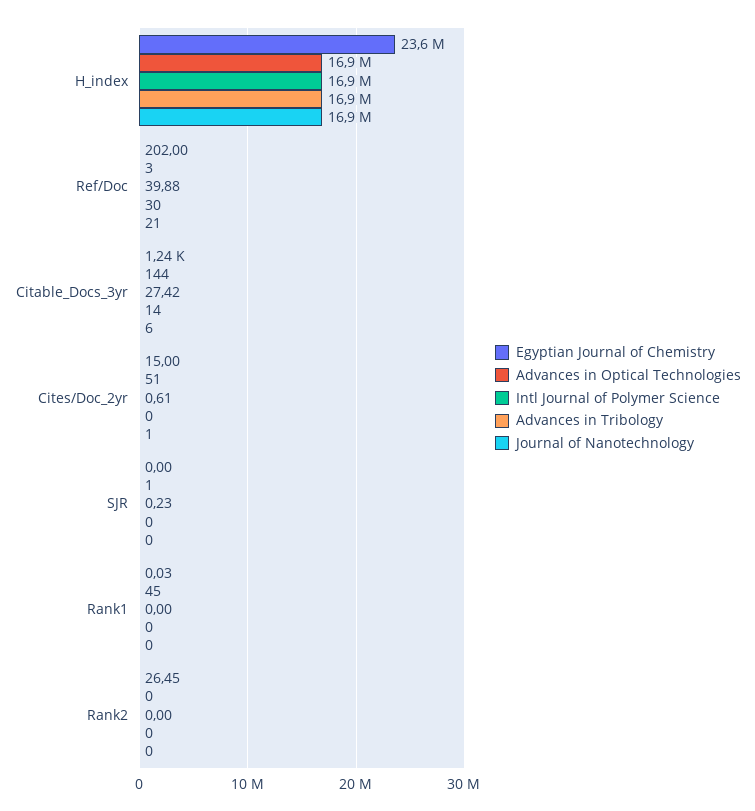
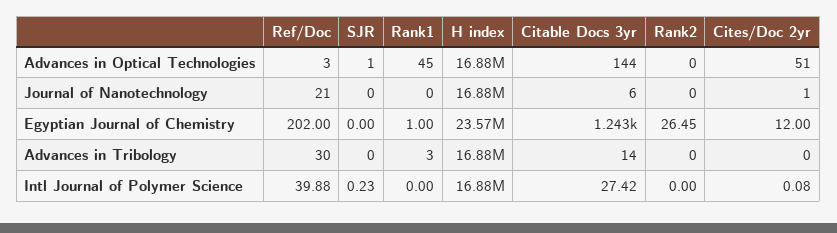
  {
    "Egyptian Journal of Chemistry": {
      "H_index": 23570000,
      "Ref/Doc": 202,
      "Citable_Docs_3yr": 1243,
-     "Cites/Doc_2yr": 15,
+     "Cites/Doc_2yr": 12,
      "SJR": 0,
-     "Rank1": 0.03,
+     "Rank1": 1,
      "Rank2": 26.45
    },
    "Advances in Optical Technologies": {
      "H_index": 16880000,
      "Ref/Doc": 3,
      "Citable_Docs_3yr": 144,
      "Cites/Doc_2yr": 51,
      "SJR": 1,
      "Rank1": 45,
      "Rank2": 0
    },
    "Intl Journal of Polymer Science": {
      "H_index": 16880000,
      "Ref/Doc": 39.88,
      "Citable_Docs_3yr": 27.42,
-     "Cites/Doc_2yr": 0.61,
+     "Cites/Doc_2yr": 0.08,
      "SJR": 0.23,
      "Rank1": 0,
      "Rank2": 0
    },
    "Advances in Tribology": {
      "H_index": 16880000,
      "Ref/Doc": 30,
      "Citable_Docs_3yr": 14,
      "Cites/Doc_2yr": 0,
      "SJR": 0,
-     "Rank1": 0,
+     "Rank1": 3,
      "Rank2": 0
    },
    "Journal of Nanotechnology": {
      "H_index": 16880000,
      "Ref/Doc": 21,
      "Citable_Docs_3yr": 6,
      "Cites/Doc_2yr": 1,
      "SJR": 0,
      "Rank1": 0,
      "Rank2": 0
    }
  }

